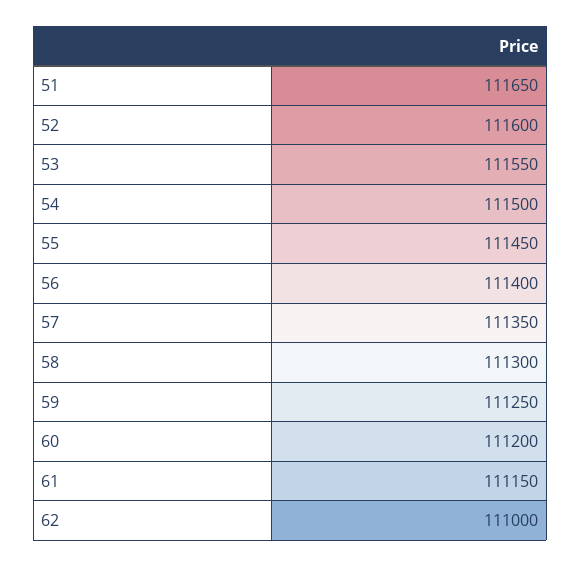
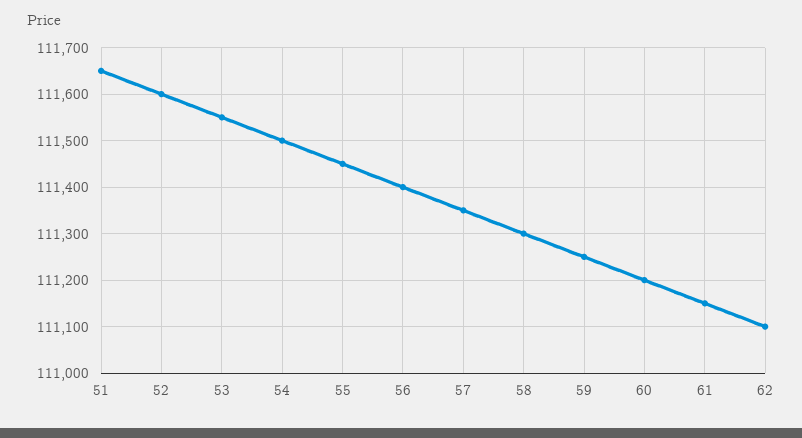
  {
    "51": 111650,
    "52": 111600,
    "53": 111550,
    "54": 111500,
    "55": 111450,
    "56": 111400,
    "57": 111350,
    "58": 111300,
    "59": 111250,
    "60": 111200,
    "61": 111150,
-   "62": 111000
+   "62": 111100
  }

